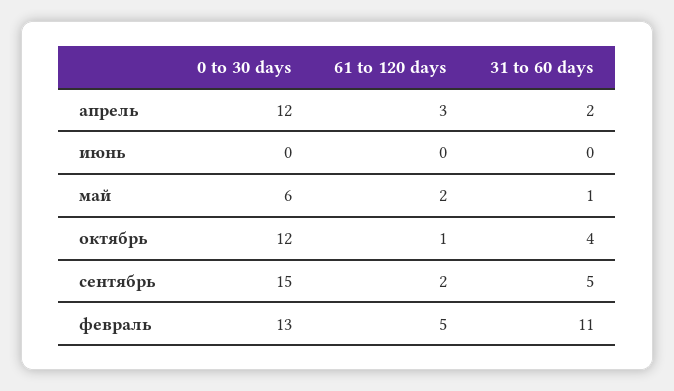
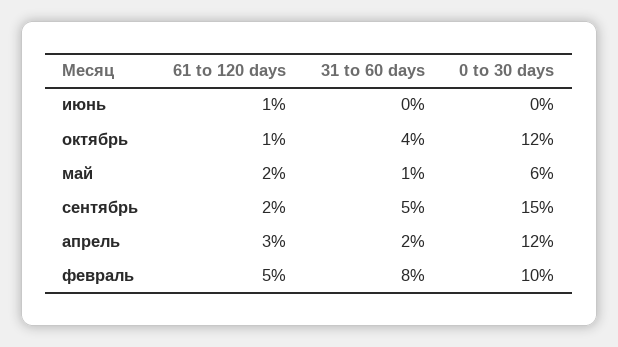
  {
    "0 to 30 days": {
      "апрель": 12,
      "июнь": 0,
      "май": 6,
      "октябрь": 12,
      "сентябрь": 15,
-     "февраль": 13
+     "февраль": 10
    },
    "61 to 120 days": {
      "апрель": 3,
-     "июнь": 0,
+     "июнь": 1,
      "май": 2,
      "октябрь": 1,
      "сентябрь": 2,
      "февраль": 5
    },
    "31 to 60 days": {
      "апрель": 2,
      "июнь": 0,
      "май": 1,
      "октябрь": 4,
      "сентябрь": 5,
-     "февраль": 11
+     "февраль": 8
    }
  }

